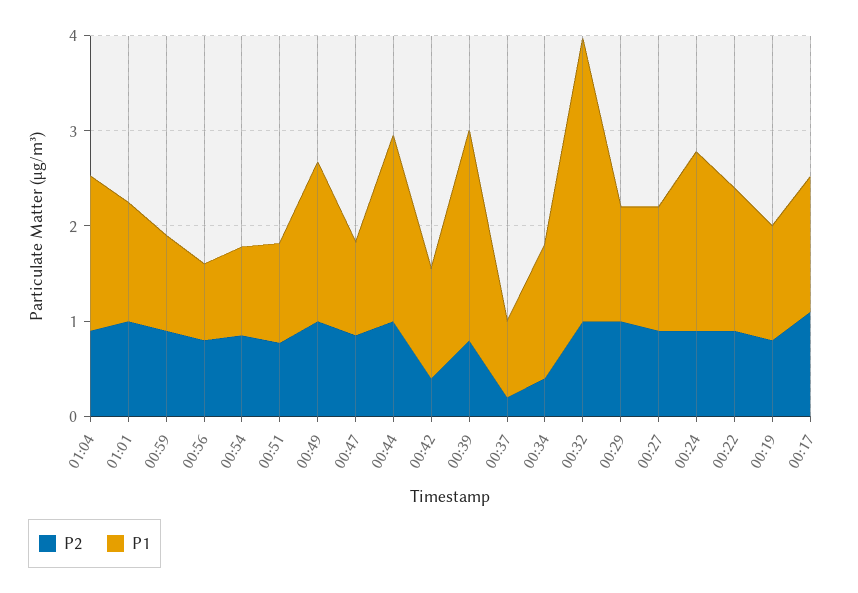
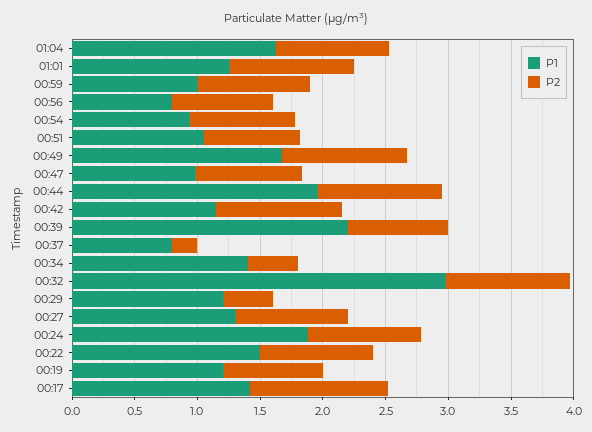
  {
    "P2": {
      "01:04": 0.9,
      "01:01": 1,
      "00:59": 0.9,
      "00:56": 0.8,
      "00:54": 0.9,
      "00:51": 0.8,
      "00:49": 1,
      "00:47": 0.9,
      "00:44": 1,
-     "00:42": 0.4,
+     "00:42": 1,
      "00:39": 0.8,
      "00:37": 0.2,
      "00:34": 0.4,
      "00:32": 1,
-     "00:29": 1,
+     "00:29": 0.4,
      "00:27": 0.9,
      "00:24": 0.9,
      "00:22": 0.9,
      "00:19": 0.8,
      "00:17": 1.1
    },
    "P1": {
      "01:04": 1.6,
      "01:01": 1.3,
      "00:59": 1,
      "00:56": 0.8,
      "00:54": 0.9,
      "00:51": 1.1,
      "00:49": 1.7,
      "00:47": 1,
      "00:44": 2,
      "00:42": 1.2,
      "00:39": 2.2,
      "00:37": 0.8,
      "00:34": 1.4,
      "00:32": 3,
      "00:29": 1.2,
      "00:27": 1.3,
      "00:24": 1.9,
      "00:22": 1.5,
      "00:19": 1.2,
      "00:17": 1.4
    }
  }

